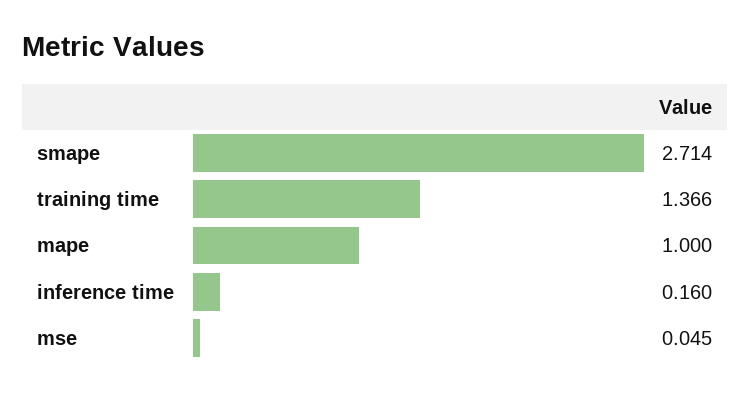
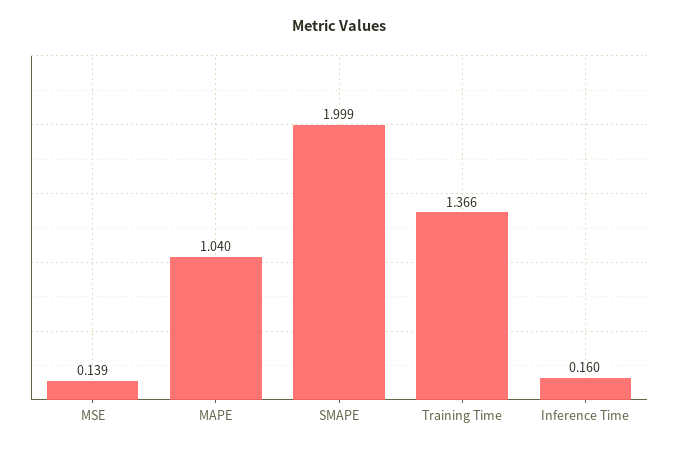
  {
-   "smape": 2.714,
+   "smape": 1.999,
    "training time": 1.366,
-   "mape": 1,
+   "mape": 1.04,
    "inference time": 0.16,
-   "mse": 0.045
+   "mse": 0.139
  }

